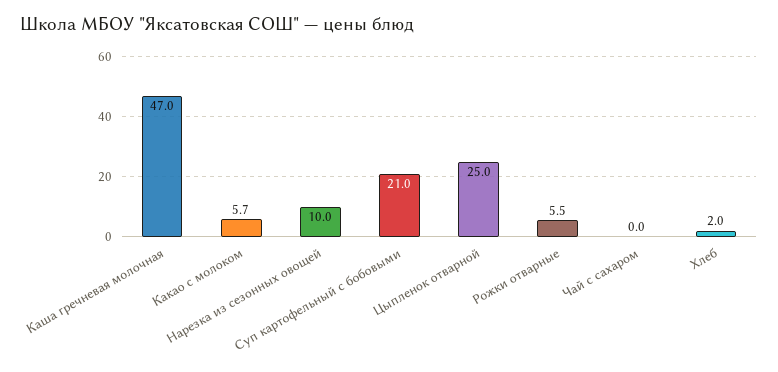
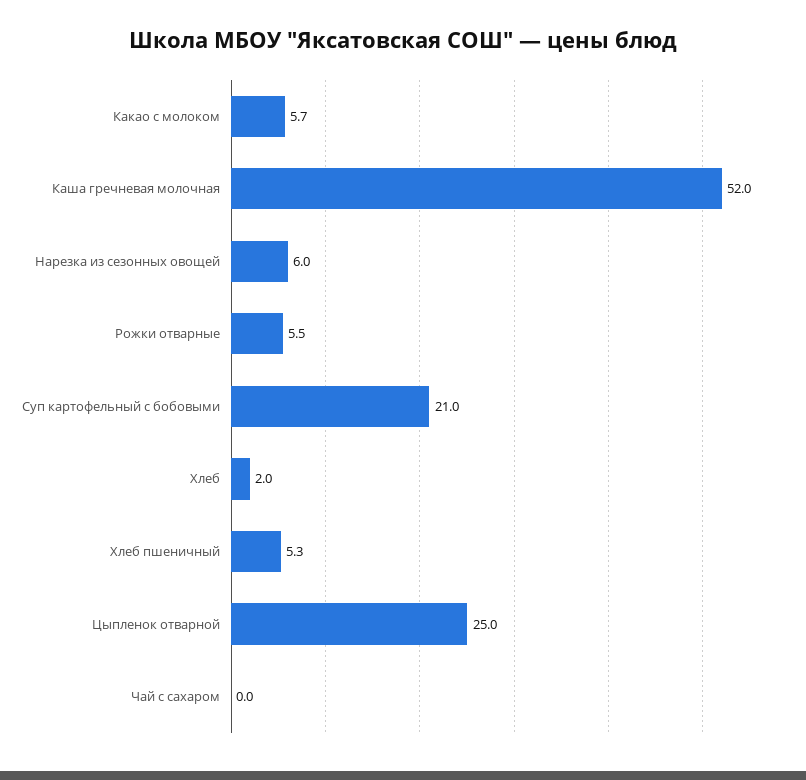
  {
-   "Каша гречневая молочная": 47,
+   "Каша гречневая молочная": 52,
    "Какао с молоком": 5.7,
-   "Нарезка из сезонных овощей": 10,
+   "Нарезка из сезонных овощей": 6,
    "Суп картофельный с бобовыми": 21,
    "Цыпленок отварной": 25,
    "Рожки отварные": 5.5,
    "Чай с сахаром": 0,
-   "Хлеб": 2
+   "Хлеб": 2,
+   "Хлеб пшеничный": 5.3
  }

